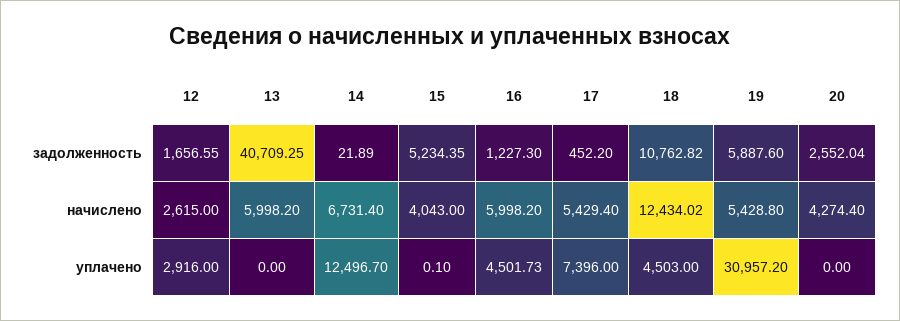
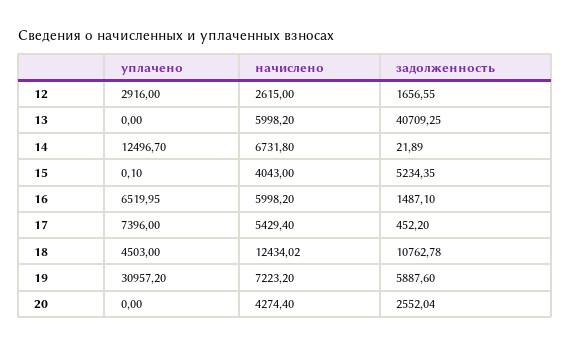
  {
    "12": {
      "задолженность": 1656.55,
      "начислено": 2615,
      "уплачено": 2916
    },
    "13": {
      "задолженность": 40709.25,
      "начислено": 5998.2,
      "уплачено": 0
    },
    "14": {
      "задолженность": 21.89,
-     "начислено": 6731.4,
+     "начислено": 6731.8,
      "уплачено": 12496.7
    },
    "15": {
      "задолженность": 5234.35,
      "начислено": 4043,
      "уплачено": 0.1
    },
    "16": {
-     "задолженность": 1227.3,
+     "задолженность": 1487.1,
      "начислено": 5998.2,
-     "уплачено": 4501.73
+     "уплачено": 6519.95
    },
    "17": {
      "задолженность": 452.2,
      "начислено": 5429.4,
      "уплачено": 7396
    },
    "18": {
-     "задолженность": 10762.82,
+     "задолженность": 10762.78,
      "начислено": 12434.02,
      "уплачено": 4503
    },
    "19": {
      "задолженность": 5887.6,
-     "начислено": 5428.8,
+     "начислено": 7223.2,
      "уплачено": 30957.2
    },
    "20": {
      "задолженность": 2552.04,
      "начислено": 4274.4,
      "уплачено": 0
    }
  }

